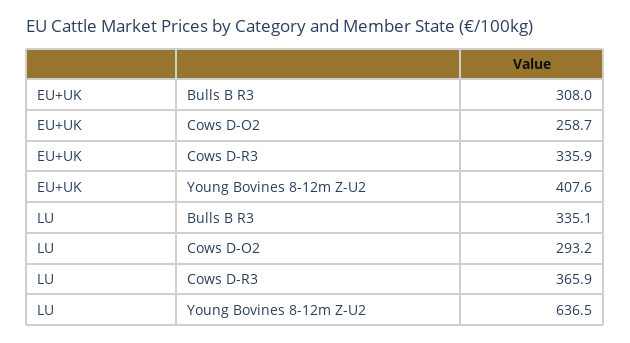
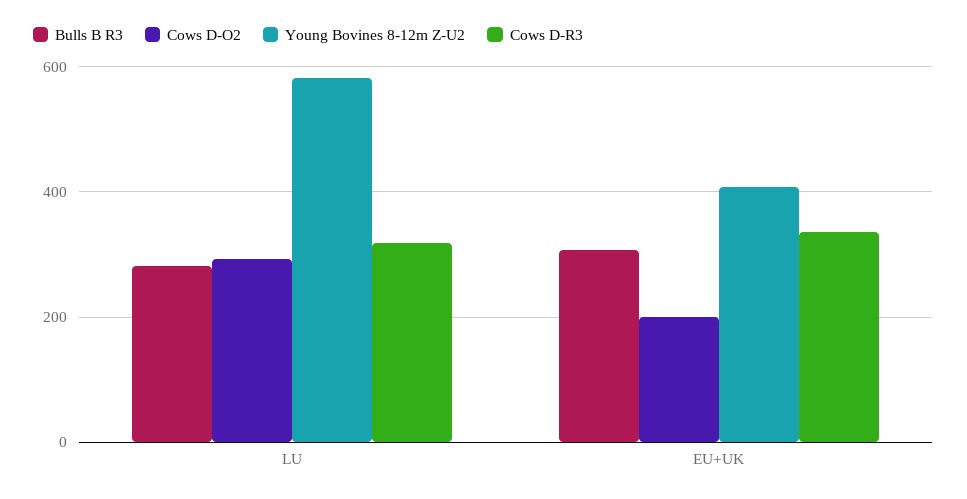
  {
    "Bulls B R3": {
      "EU+UK": 308,
-     "LU": 335.1
+     "LU": 280
    },
    "Cows D-O2": {
-     "EU+UK": 258.7,
+     "EU+UK": 200,
      "LU": 293.2
    },
    "Cows D-R3": {
      "EU+UK": 335.9,
-     "LU": 365.9
+     "LU": 320
    },
    "Young Bovines 8-12m Z-U2": {
      "EU+UK": 407.6,
-     "LU": 636.5
+     "LU": 580
    }
  }

